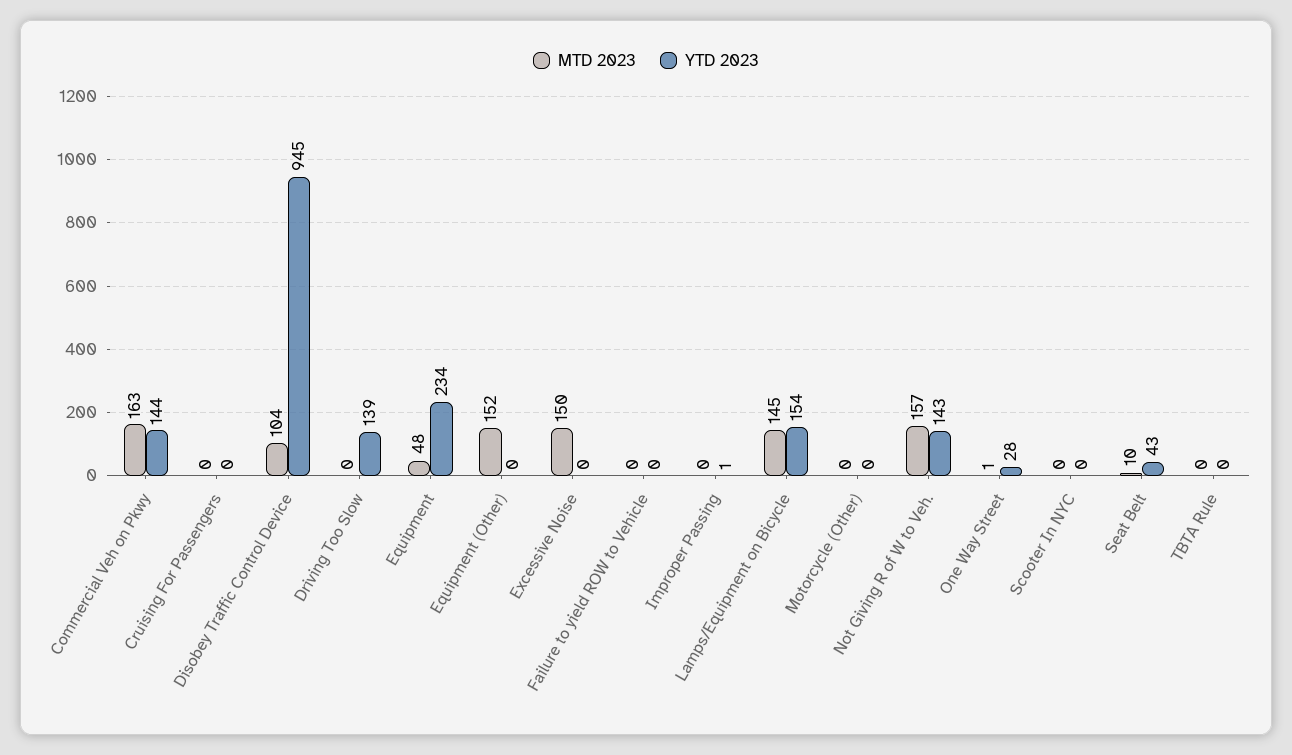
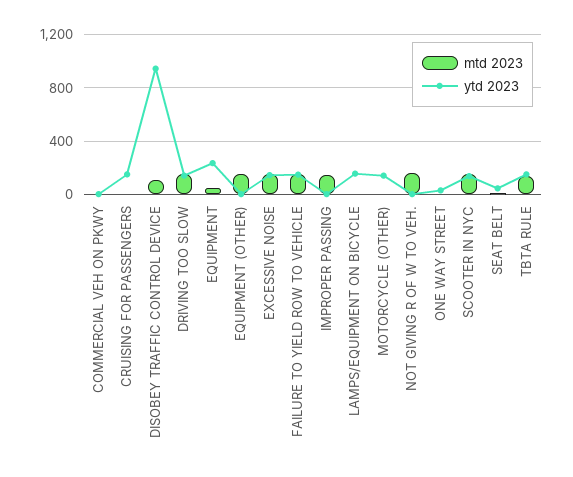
  {
    "MTD 2023": {
-     "Commercial Veh on Pkwy": 163,
+     "Commercial Veh on Pkwy": 0,
      "Cruising For Passengers": 0,
      "Disobey Traffic Control Device": 104,
-     "Driving Too Slow": 0,
+     "Driving Too Slow": 150,
      "Equipment": 48,
      "Equipment (Other)": 152,
      "Excessive Noise": 150,
-     "Failure to yield ROW to Vehicle": 0,
+     "Failure to yield ROW to Vehicle": 150,
-     "Improper Passing": 0,
+     "Improper Passing": 150,
-     "Lamps/Equipment on Bicycle": 145,
+     "Lamps/Equipment on Bicycle": 0,
      "Motorcycle (Other)": 0,
      "Not Giving R of W to Veh.": 157,
      "One Way Street": 1,
-     "Scooter In NYC": 0,
+     "Scooter In NYC": 150,
      "Seat Belt": 10,
-     "TBTA Rule": 0
+     "TBTA Rule": 150
    },
    "YTD 2023": {
-     "Commercial Veh on Pkwy": 144,
+     "Commercial Veh on Pkwy": 0,
-     "Cruising For Passengers": 0,
+     "Cruising For Passengers": 150,
      "Disobey Traffic Control Device": 945,
      "Driving Too Slow": 139,
      "Equipment": 234,
      "Equipment (Other)": 0,
-     "Excessive Noise": 0,
+     "Excessive Noise": 150,
-     "Failure to yield ROW to Vehicle": 0,
+     "Failure to yield ROW to Vehicle": 150,
      "Improper Passing": 1,
      "Lamps/Equipment on Bicycle": 154,
-     "Motorcycle (Other)": 0,
+     "Motorcycle (Other)": 150,
-     "Not Giving R of W to Veh.": 143,
+     "Not Giving R of W to Veh.": 0,
      "One Way Street": 28,
-     "Scooter In NYC": 0,
+     "Scooter In NYC": 150,
      "Seat Belt": 43,
-     "TBTA Rule": 0
+     "TBTA Rule": 150
    }
  }

